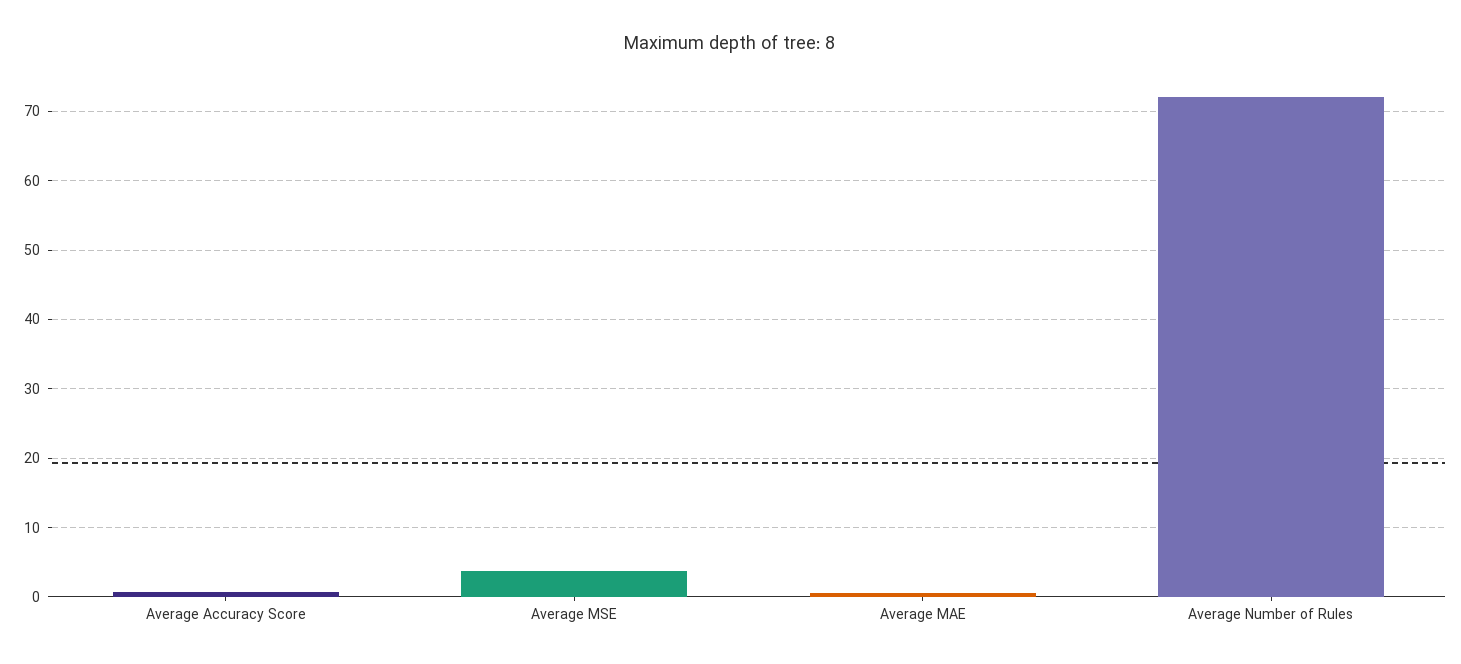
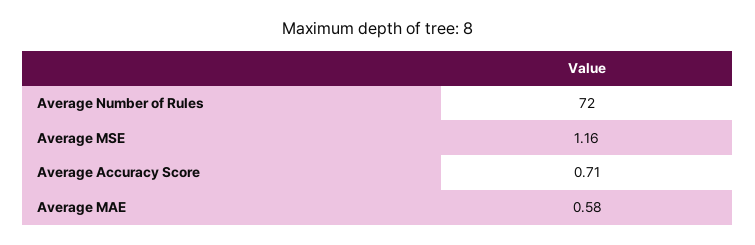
  {
    "Average Accuracy Score": 0.71,
-   "Average MSE": 4,
+   "Average MSE": 1.16,
    "Average MAE": 0.58,
    "Average Number of Rules": 72
  }

